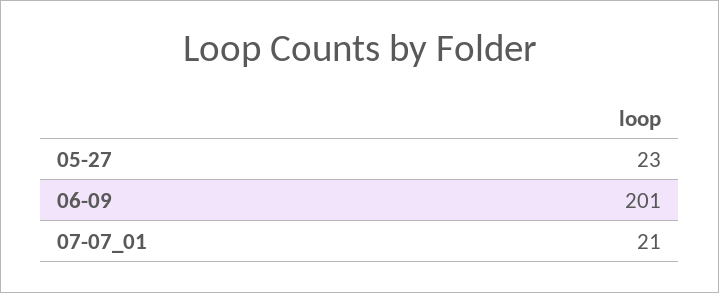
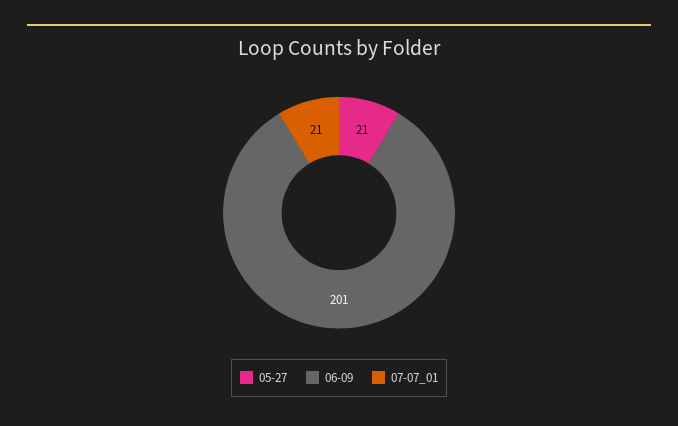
  {
-   "05-27": 23,
+   "05-27": 21,
    "06-09": 201,
    "07-07_01": 21
  }

